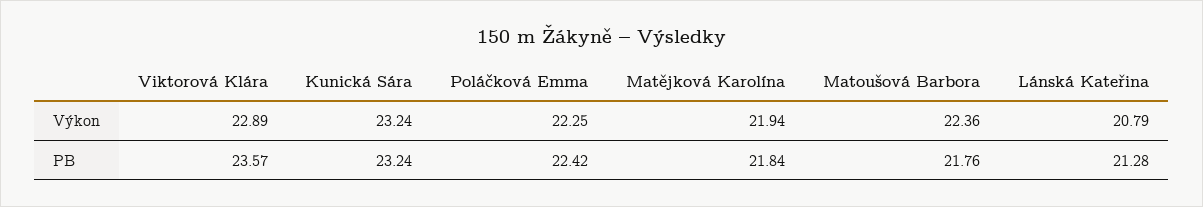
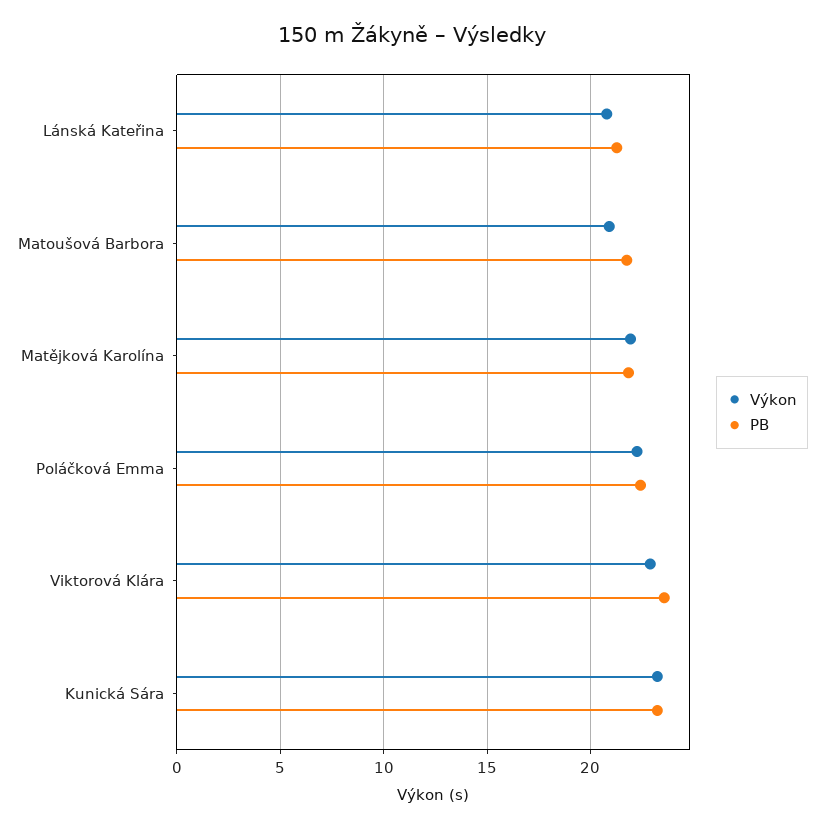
  {
    "Výkon": {
      "Viktorová Klára": 22.89,
      "Kunická Sára": 23.24,
      "Poláčková Emma": 22.25,
      "Matějková Karolína": 21.94,
-     "Matoušová Barbora": 22.36,
+     "Matoušová Barbora": 21,
      "Lánská Kateřina": 20.79
    },
    "PB": {
      "Viktorová Klára": 23.57,
      "Kunická Sára": 23.24,
      "Poláčková Emma": 22.42,
      "Matějková Karolína": 21.84,
      "Matoušová Barbora": 21.76,
      "Lánská Kateřina": 21.28
    }
  }

